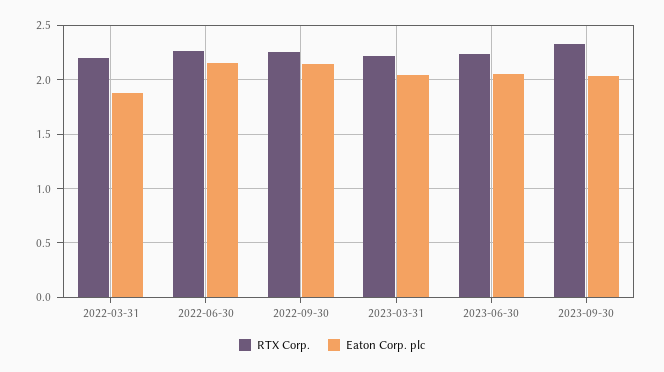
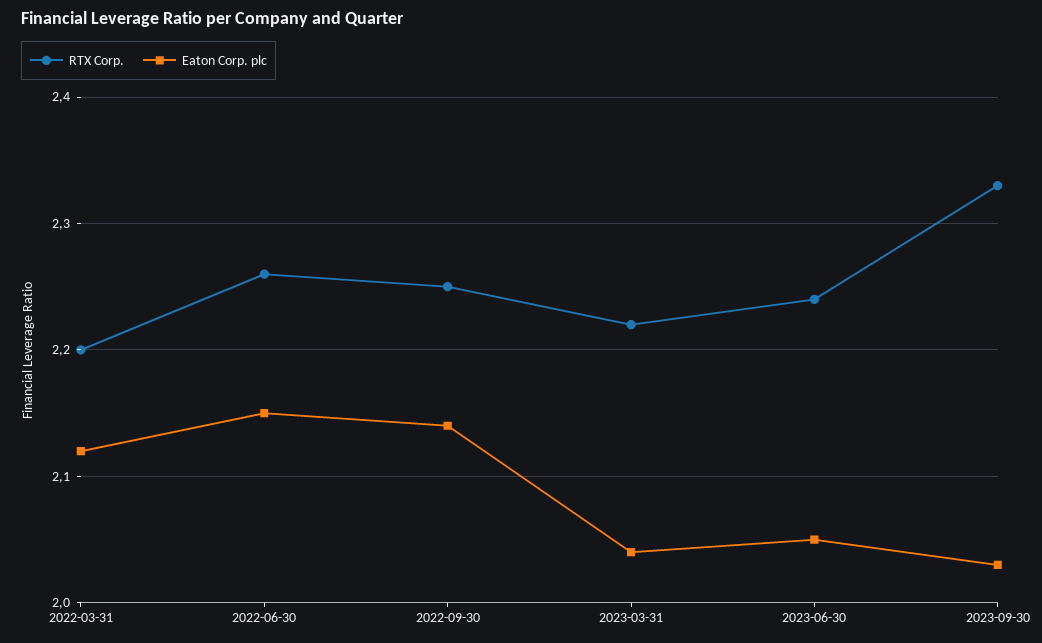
  {
    "RTX Corp.": {
      "2022-03-31": 2.2,
      "2022-06-30": 2.26,
      "2022-09-30": 2.25,
      "2023-03-31": 2.22,
      "2023-06-30": 2.24,
      "2023-09-30": 2.33
    },
    "Eaton Corp. plc": {
-     "2022-03-31": 1.9,
+     "2022-03-31": 2.12,
      "2022-06-30": 2.15,
      "2022-09-30": 2.14,
      "2023-03-31": 2.04,
      "2023-06-30": 2.05,
      "2023-09-30": 2.03
    }
  }

